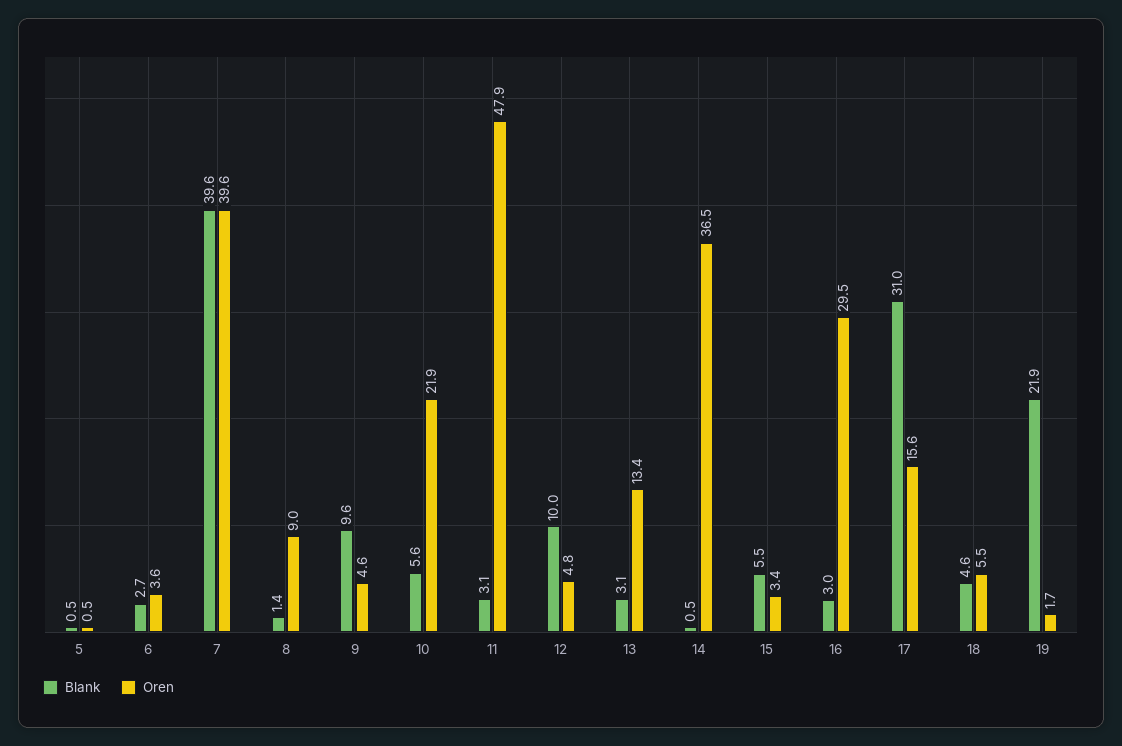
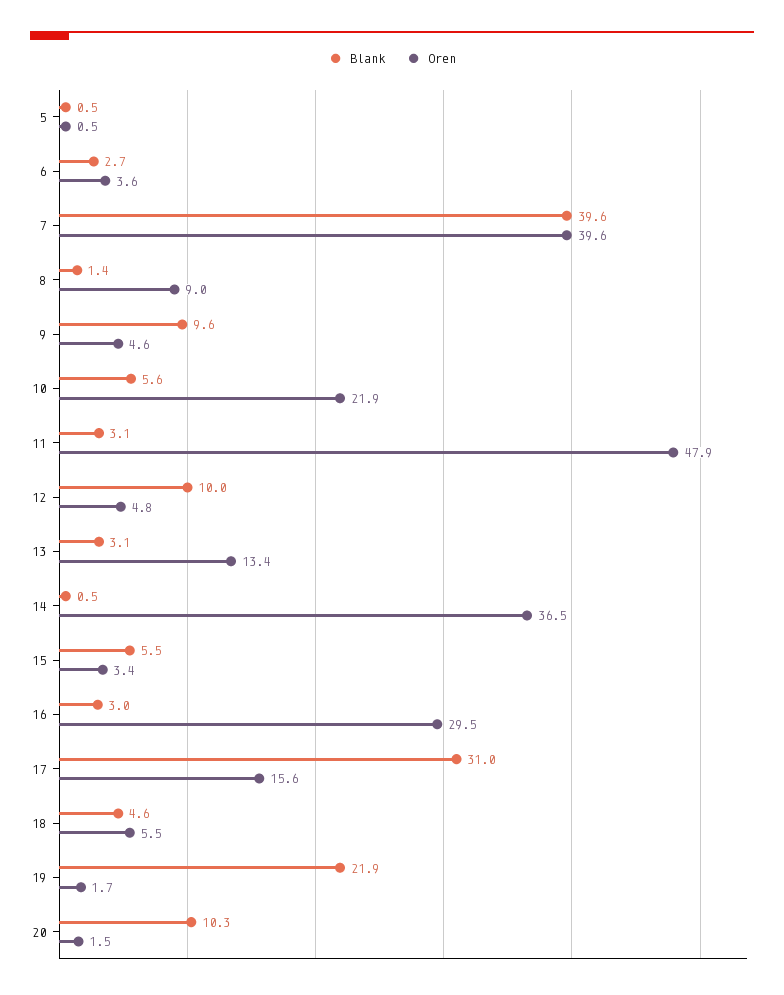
  {
    "Blank": {
      "5": 0.5,
      "6": 2.7,
      "7": 39.6,
      "8": 1.4,
      "9": 9.6,
      "10": 5.6,
      "11": 3.1,
      "12": 10,
      "13": 3.1,
      "14": 0.5,
      "15": 5.5,
      "16": 3,
      "17": 31,
      "18": 4.6,
-     "19": 21.9
+     "19": 21.9,
+     "20": 10.3
    },
    "Oren": {
      "5": 0.5,
      "6": 3.6,
      "7": 39.6,
      "8": 9,
      "9": 4.6,
      "10": 21.9,
      "11": 47.9,
      "12": 4.8,
      "13": 13.4,
      "14": 36.5,
      "15": 3.4,
      "16": 29.5,
      "17": 15.6,
      "18": 5.5,
-     "19": 1.7
+     "19": 1.7,
+     "20": 1.5
    }
  }

